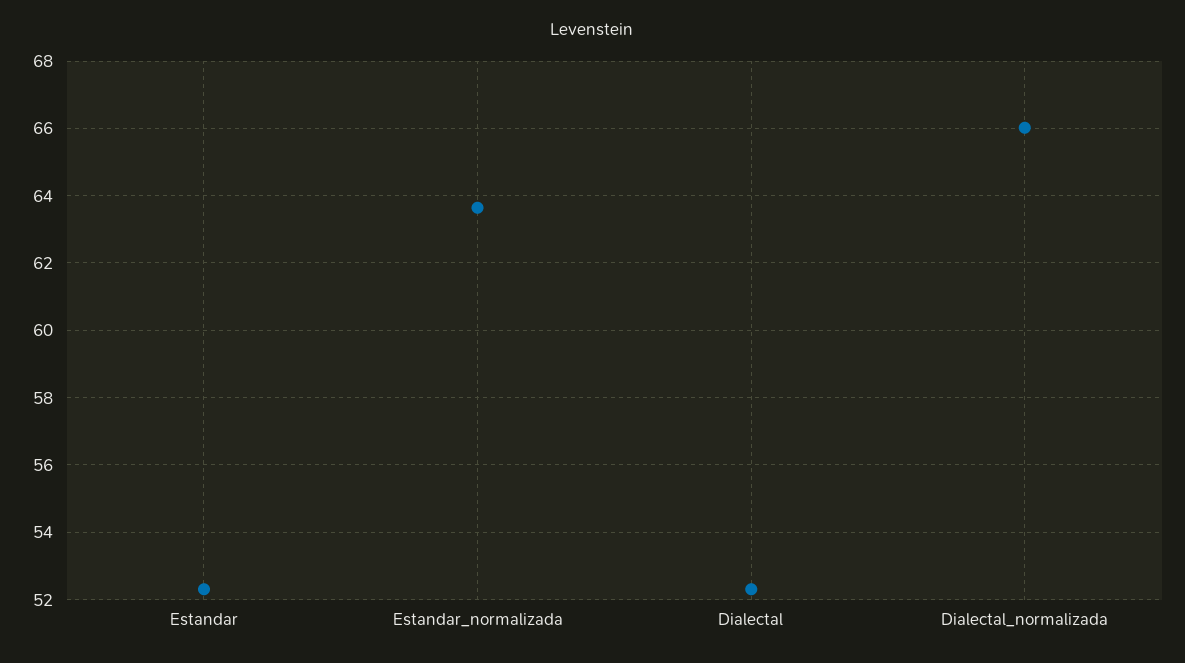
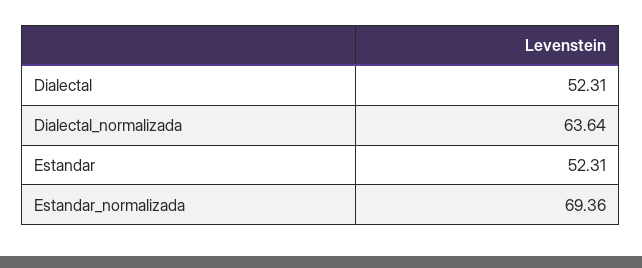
  {
    "Estandar": 52.31,
-   "Estandar_normalizada": 63.6,
+   "Estandar_normalizada": 69.36,
    "Dialectal": 52.31,
-   "Dialectal_normalizada": 66
+   "Dialectal_normalizada": 63.64
  }

